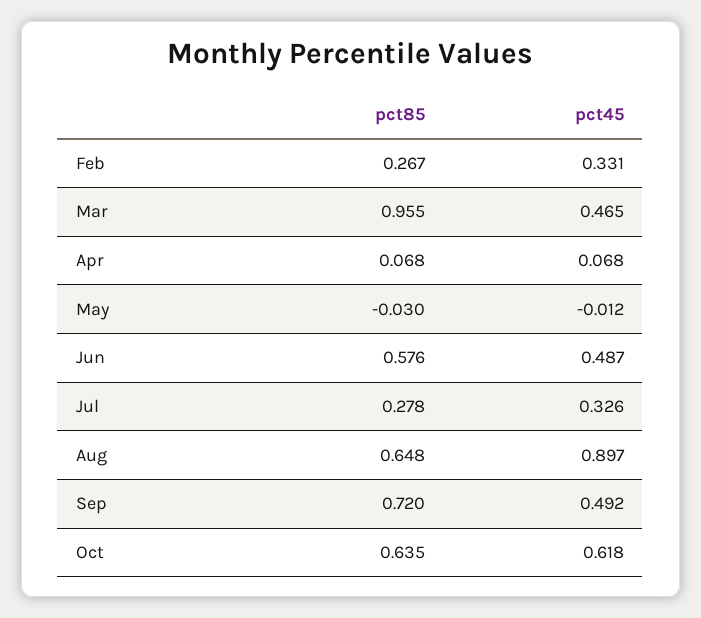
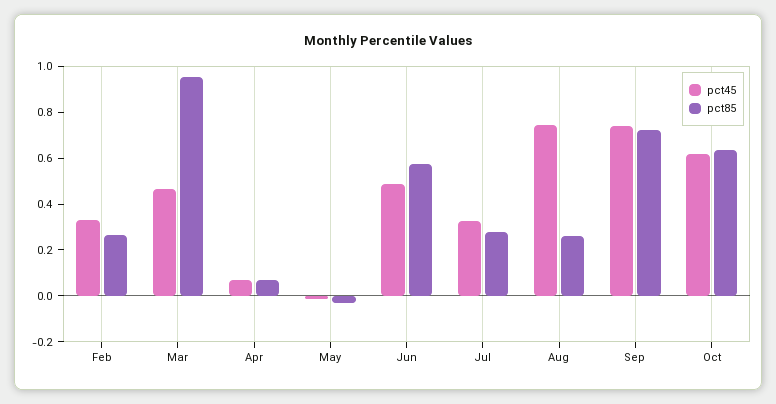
  {
    "pct85": {
      "Feb": 0.267,
      "Mar": 0.955,
      "Apr": 0.068,
      "May": -0.03,
      "Jun": 0.576,
      "Jul": 0.278,
-     "Aug": 0.648,
+     "Aug": 0.25,
      "Sep": 0.72,
      "Oct": 0.635
    },
    "pct45": {
      "Feb": 0.331,
      "Mar": 0.465,
      "Apr": 0.068,
      "May": -0.012,
      "Jun": 0.487,
      "Jul": 0.326,
-     "Aug": 0.897,
+     "Aug": 0.75,
-     "Sep": 0.492,
+     "Sep": 0.75,
      "Oct": 0.618
    }
  }

